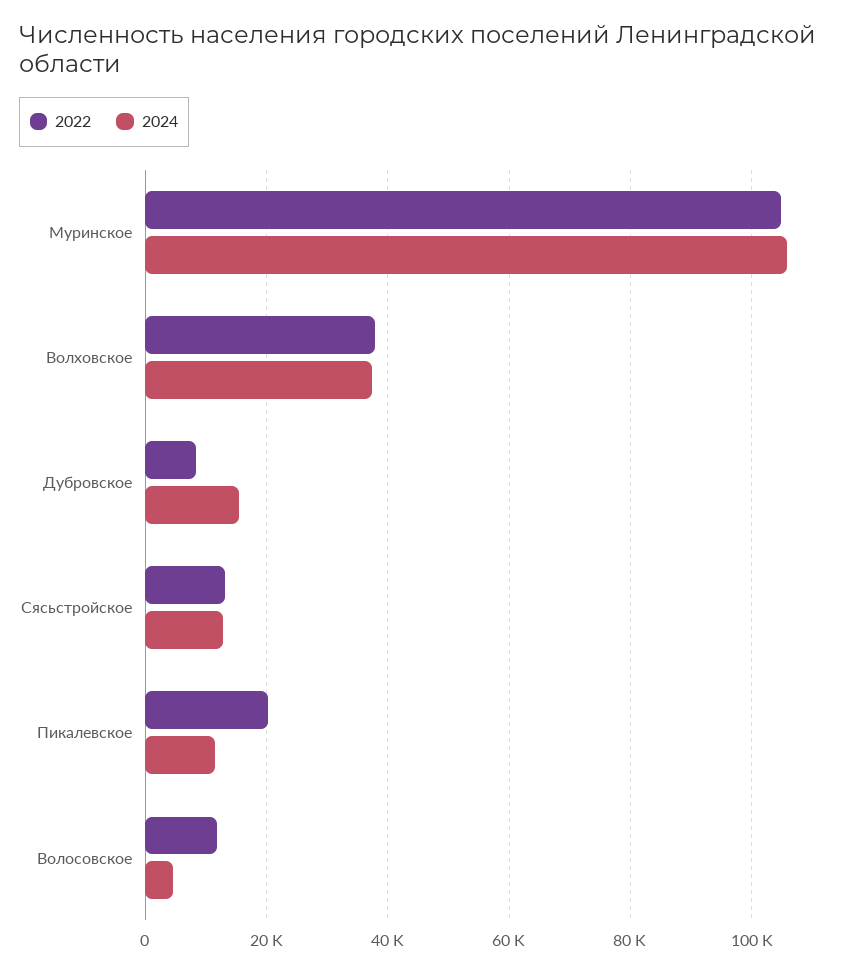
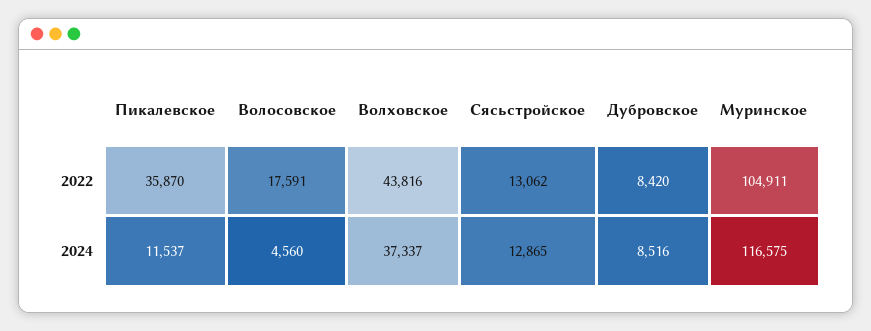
  {
    "2022": {
      "Муринское": 104911,
-     "Волховское": 38000,
+     "Волховское": 43816,
      "Дубровское": 8420,
      "Сясьстройское": 13062,
-     "Пикалевское": 20000,
+     "Пикалевское": 35870,
-     "Волосовское": 12000
+     "Волосовское": 17591
    },
    "2024": {
-     "Муринское": 106000,
+     "Муринское": 116575,
      "Волховское": 37337,
-     "Дубровское": 16000,
+     "Дубровское": 8516,
      "Сясьстройское": 12865,
      "Пикалевское": 11537,
      "Волосовское": 4560
    }
  }

